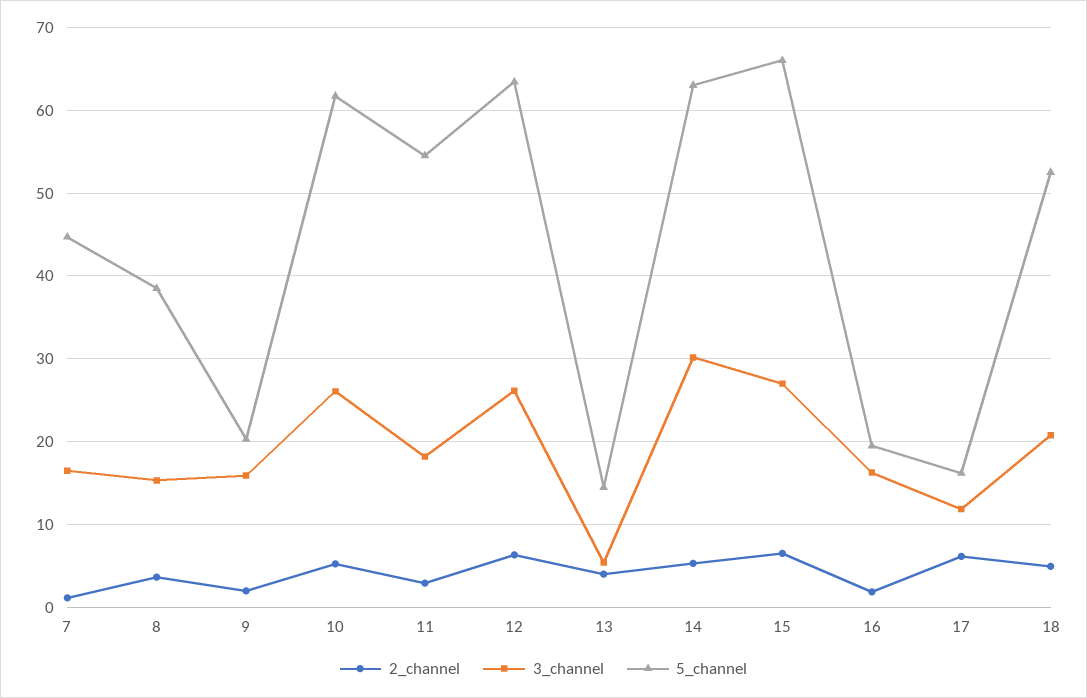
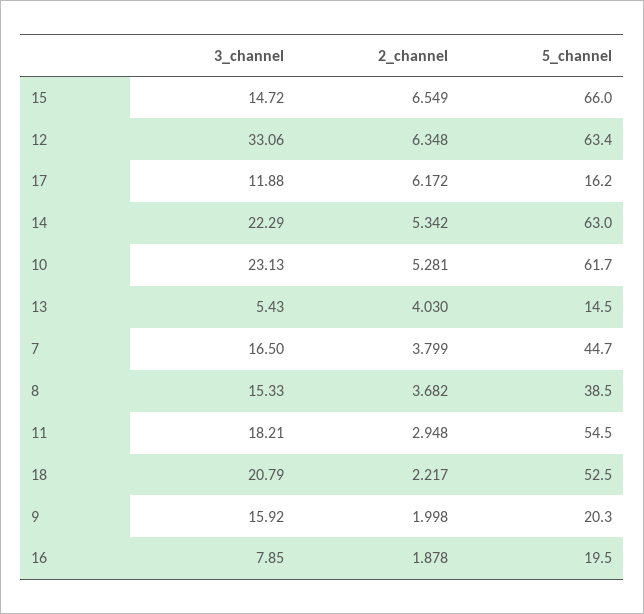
  {
    "2_channel": {
-     "7": 1,
+     "7": 3.799,
      "8": 3.682,
      "9": 1.998,
      "10": 5.281,
      "11": 2.948,
      "12": 6.348,
      "13": 4.03,
      "14": 5.342,
      "15": 6.549,
      "16": 1.878,
      "17": 6.172,
-     "18": 5
+     "18": 2.217
    },
    "3_channel": {
      "7": 16.5,
      "8": 15.33,
      "9": 15.92,
-     "10": 26,
+     "10": 23.13,
      "11": 18.21,
-     "12": 26,
+     "12": 33.06,
      "13": 5.43,
-     "14": 30,
+     "14": 22.29,
-     "15": 27,
+     "15": 14.72,
-     "16": 16,
+     "16": 7.85,
      "17": 11.88,
      "18": 20.79
    },
    "5_channel": {
      "7": 44.7,
      "8": 38.5,
      "9": 20.3,
      "10": 61.7,
      "11": 54.5,
      "12": 63.4,
      "13": 14.5,
      "14": 63,
      "15": 66,
      "16": 19.5,
      "17": 16.2,
      "18": 52.5
    }
  }

